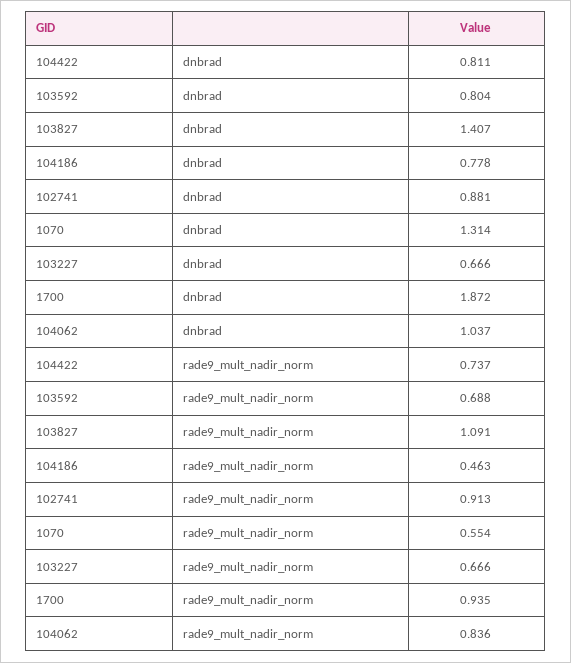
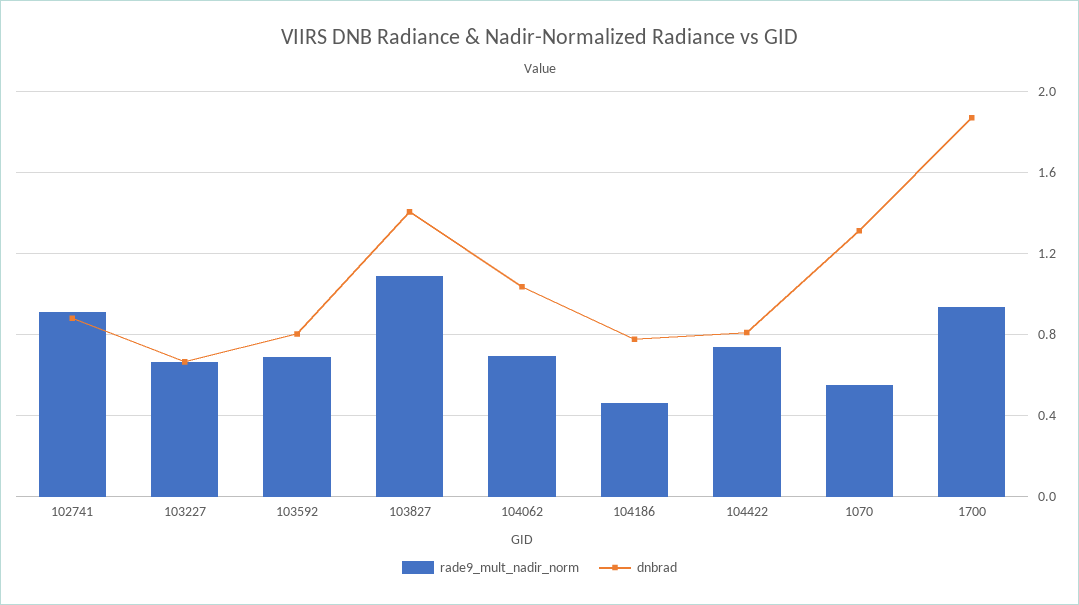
  {
    "dnbrad": {
      "104422": 0.811,
      "103592": 0.804,
      "103827": 1.407,
      "104186": 0.778,
      "102741": 0.881,
      "1070": 1.314,
      "103227": 0.666,
      "1700": 1.872,
      "104062": 1.037
    },
    "rade9_mult_nadir_norm": {
      "104422": 0.737,
      "103592": 0.688,
      "103827": 1.091,
      "104186": 0.463,
      "102741": 0.913,
      "1070": 0.554,
      "103227": 0.666,
      "1700": 0.935,
-     "104062": 0.836
+     "104062": 0.7
    }
  }

